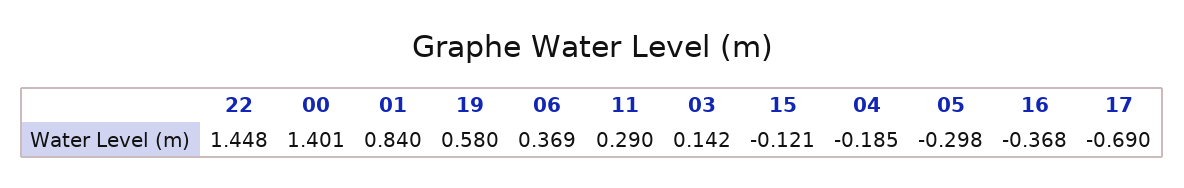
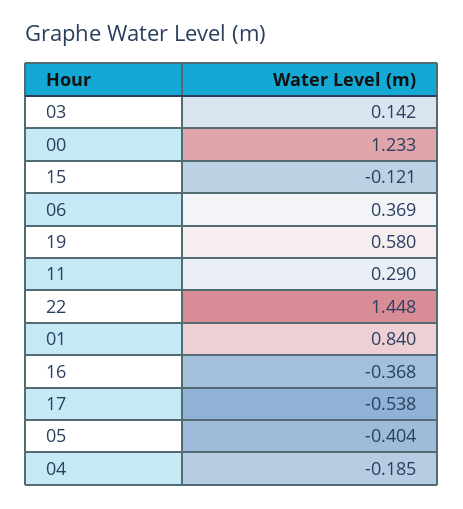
  {
    "22": 1.448,
-   "00": 1.401,
+   "00": 1.233,
    "01": 0.84,
    "19": 0.58,
    "06": 0.369,
    "11": 0.29,
    "03": 0.142,
    "15": -0.121,
    "04": -0.185,
-   "05": -0.298,
+   "05": -0.404,
    "16": -0.368,
-   "17": -0.69
+   "17": -0.538
  }

